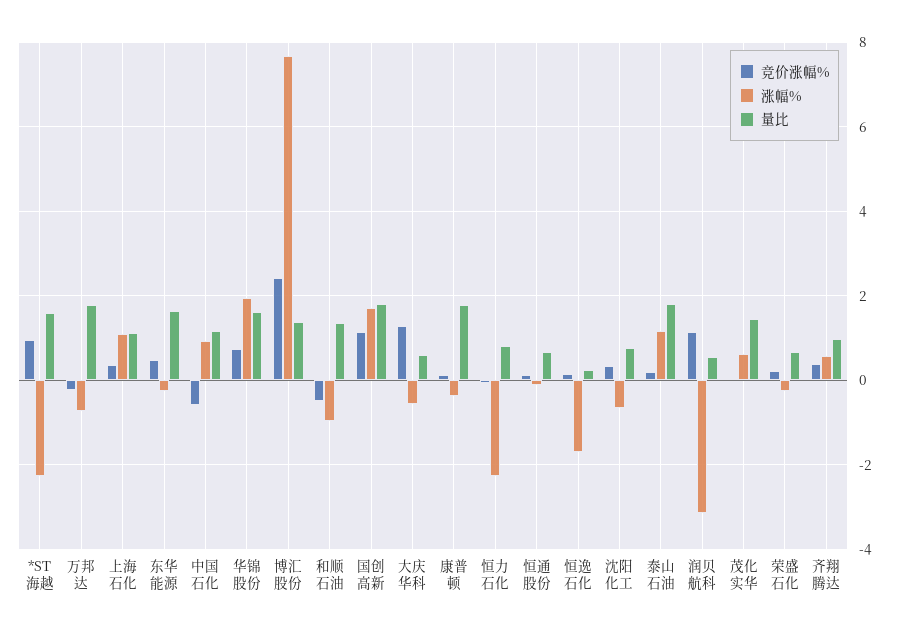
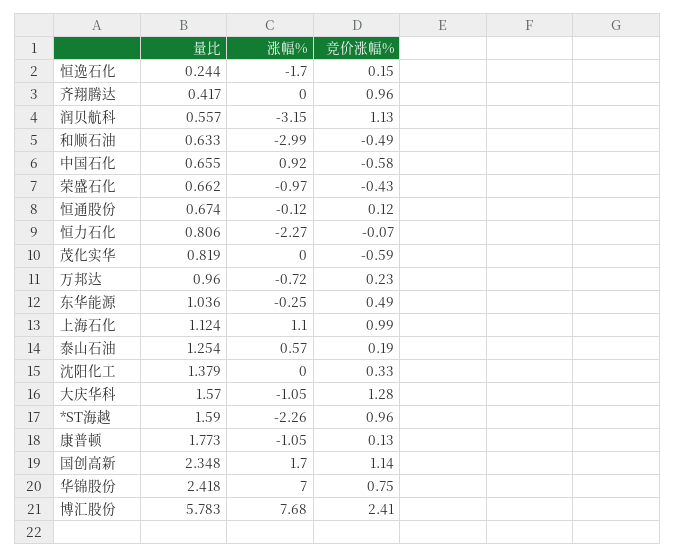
  {
    "竞价涨幅%": {
      "*ST海越": 0.96,
-     "万邦达": -0.2,
+     "万邦达": 0.23,
-     "上海石化": 0.4,
+     "上海石化": 0.99,
      "东华能源": 0.49,
      "中国石化": -0.58,
      "华锦股份": 0.75,
      "博汇股份": 2.41,
      "和顺石油": -0.49,
      "国创高新": 1.14,
      "大庆华科": 1.28,
      "康普顿": 0.13,
      "恒力石化": -0.07,
      "恒通股份": 0.12,
      "恒逸石化": 0.15,
      "沈阳化工": 0.33,
      "泰山石油": 0.19,
      "润贝航科": 1.13,
-     "茂化实华": 0,
+     "茂化实华": -0.59,
-     "荣盛石化": 0.2,
+     "荣盛石化": -0.43,
-     "齐翔腾达": 0.4
+     "齐翔腾达": 0.96
    },
    "涨幅%": {
      "*ST海越": -2.26,
      "万邦达": -0.72,
      "上海石化": 1.1,
      "东华能源": -0.25,
      "中国石化": 0.92,
-     "华锦股份": 2,
+     "华锦股份": 7,
      "博汇股份": 7.68,
-     "和顺石油": -1,
+     "和顺石油": -2.99,
      "国创高新": 1.7,
-     "大庆华科": -0.6,
+     "大庆华科": -1.05,
-     "康普顿": -0.4,
+     "康普顿": -1.05,
      "恒力石化": -2.27,
      "恒通股份": -0.12,
      "恒逸石化": -1.7,
-     "沈阳化工": -0.6,
+     "沈阳化工": 0,
-     "泰山石油": 1.2,
+     "泰山石油": 0.57,
      "润贝航科": -3.15,
-     "茂化实华": 0.6,
+     "茂化实华": 0,
-     "荣盛石化": -0.2,
+     "荣盛石化": -0.97,
-     "齐翔腾达": 0.6
+     "齐翔腾达": 0
    },
    "量比": {
      "*ST海越": 1.59,
-     "万邦达": 1.8,
+     "万邦达": 0.96,
      "上海石化": 1.124,
-     "东华能源": 1.6,
+     "东华能源": 1.036,
-     "中国石化": 1.2,
+     "中国石化": 0.655,
-     "华锦股份": 1.6,
+     "华锦股份": 2.418,
-     "博汇股份": 1.4,
+     "博汇股份": 5.783,
-     "和顺石油": 1.4,
+     "和顺石油": 0.633,
-     "国创高新": 1.8,
+     "国创高新": 2.348,
-     "大庆华科": 0.6,
+     "大庆华科": 1.57,
      "康普顿": 1.773,
      "恒力石化": 0.806,
      "恒通股份": 0.674,
      "恒逸石化": 0.244,
-     "沈阳化工": 0.8,
+     "沈阳化工": 1.379,
-     "泰山石油": 1.8,
+     "泰山石油": 1.254,
      "润贝航科": 0.557,
-     "茂化实华": 1.4,
+     "茂化实华": 0.819,
      "荣盛石化": 0.662,
-     "齐翔腾达": 1
+     "齐翔腾达": 0.417
    }
  }

